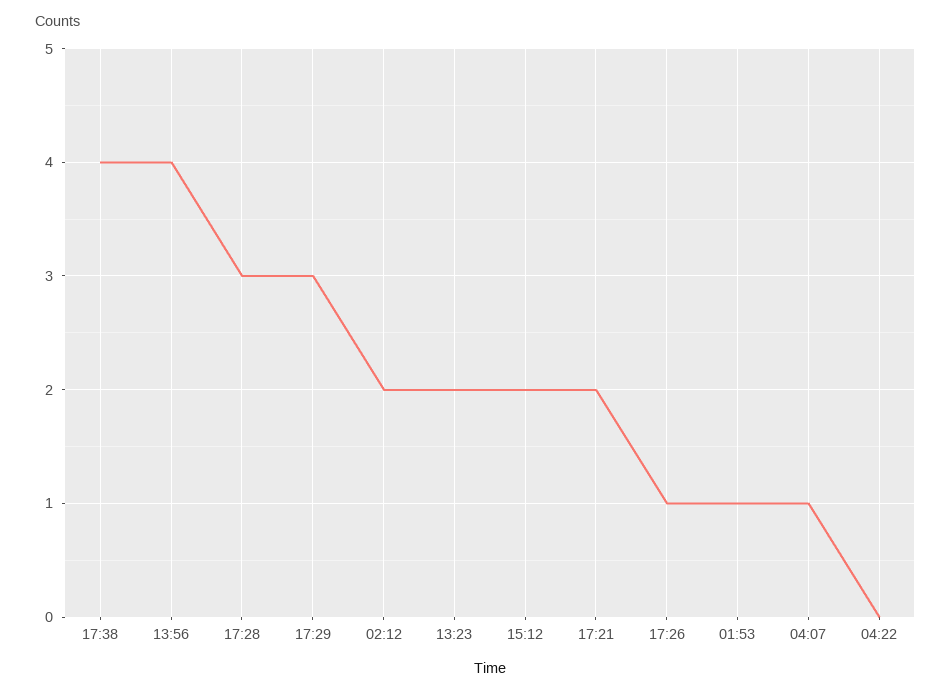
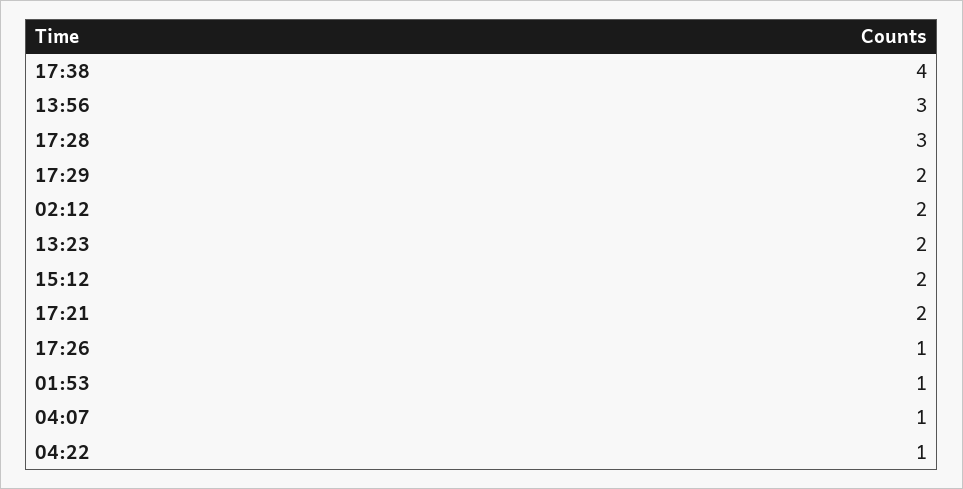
  {
    "17:38": 4,
-   "13:56": 4,
+   "13:56": 3,
    "17:28": 3,
-   "17:29": 3,
+   "17:29": 2,
    "02:12": 2,
    "13:23": 2,
    "15:12": 2,
    "17:21": 2,
    "17:26": 1,
    "01:53": 1,
    "04:07": 1,
-   "04:22": 0
+   "04:22": 1
  }

